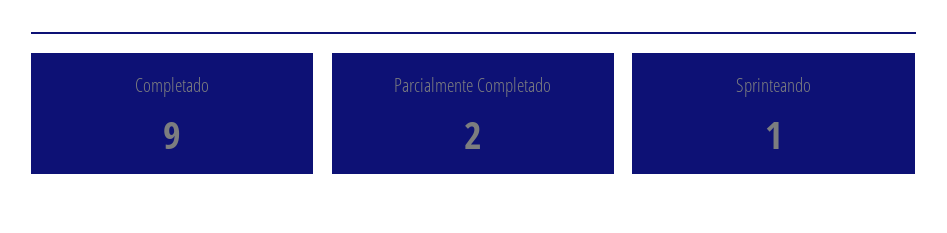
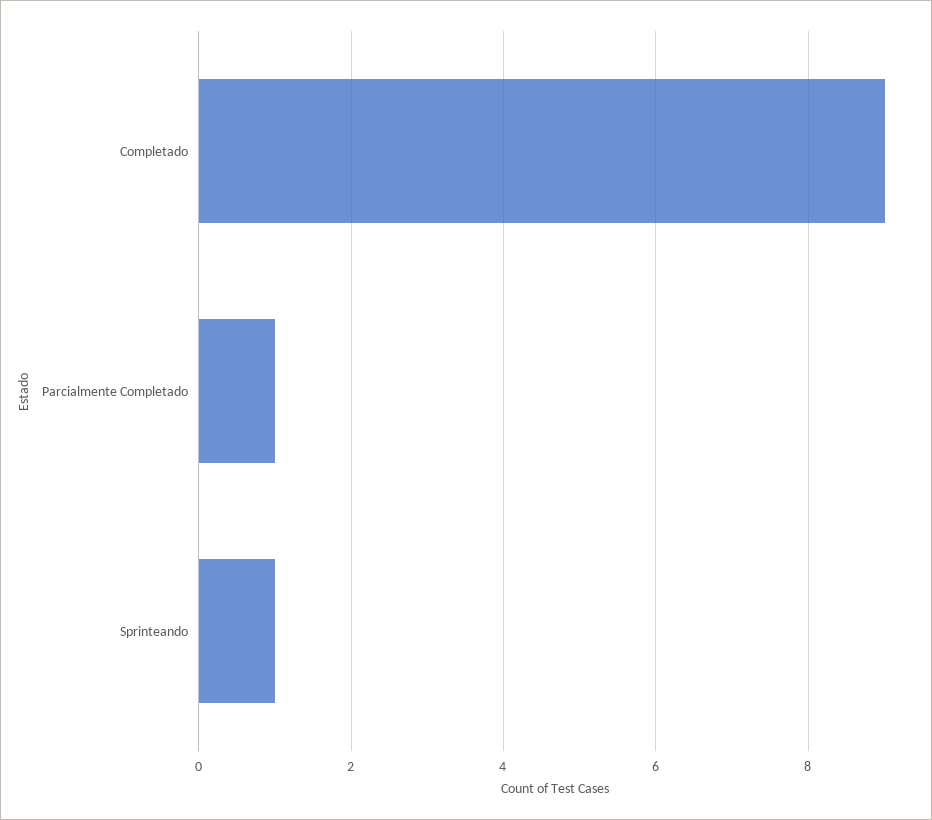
  {
    "Completado": 9,
-   "Parcialmente Completado": 2,
+   "Parcialmente Completado": 1,
    "Sprinteando": 1
  }

